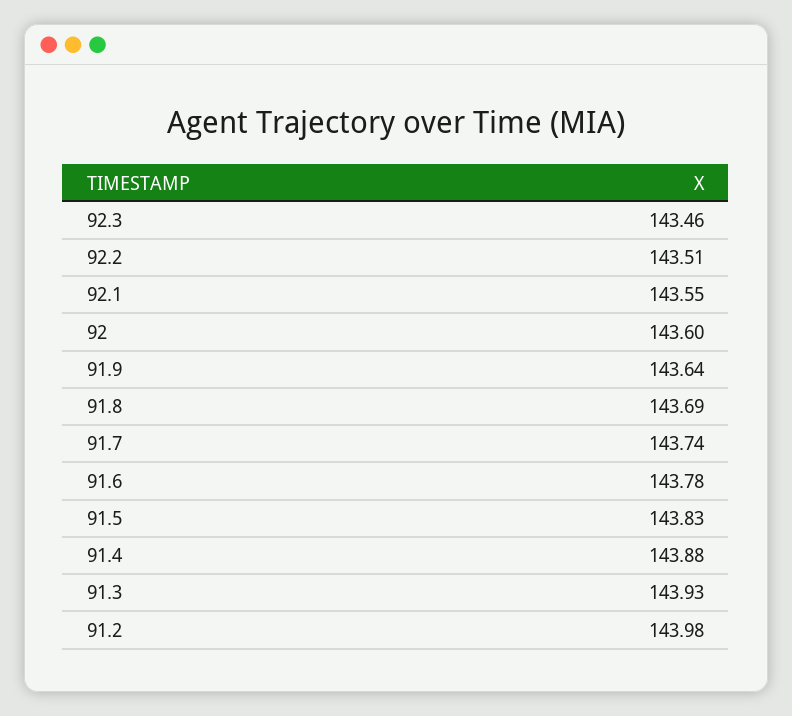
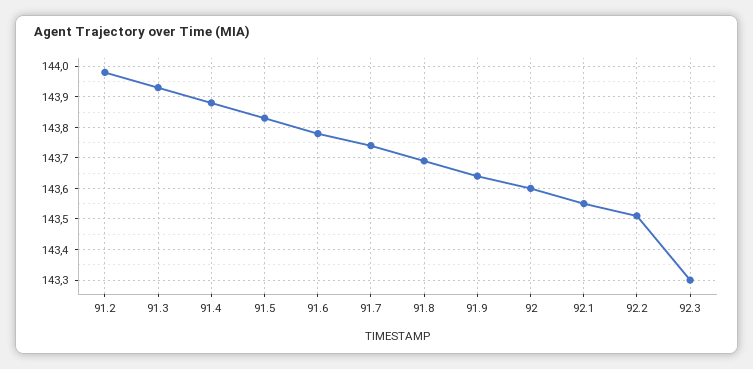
  {
-   "92.3": 143.46,
+   "92.3": 143.3,
    "92.2": 143.51,
    "92.1": 143.55,
    "92": 143.6,
    "91.9": 143.64,
    "91.8": 143.69,
    "91.7": 143.74,
    "91.6": 143.78,
    "91.5": 143.83,
    "91.4": 143.88,
    "91.3": 143.93,
    "91.2": 143.98
  }

